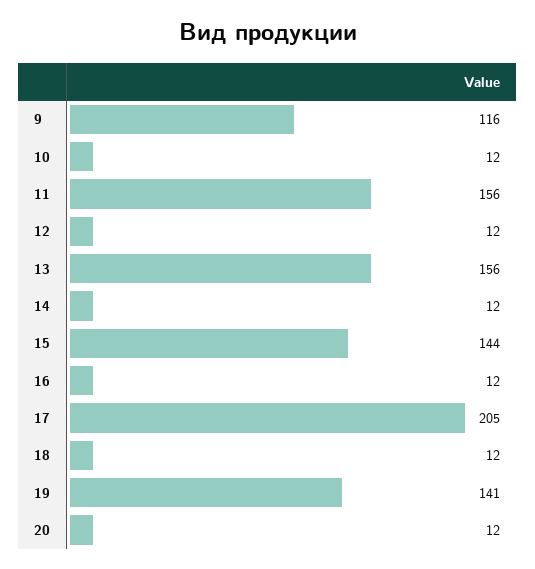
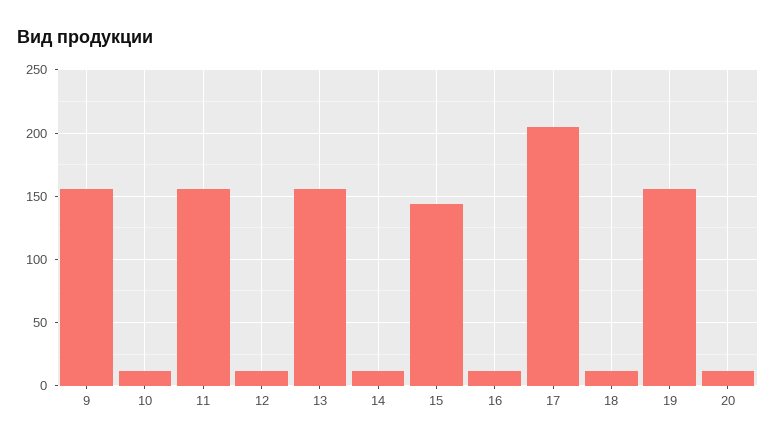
  {
-   "9": 116,
+   "9": 155,
    "10": 12,
    "11": 156,
    "12": 12,
    "13": 156,
    "14": 12,
    "15": 144,
    "16": 12,
    "17": 205,
    "18": 12,
-   "19": 141,
+   "19": 155,
    "20": 12
  }

